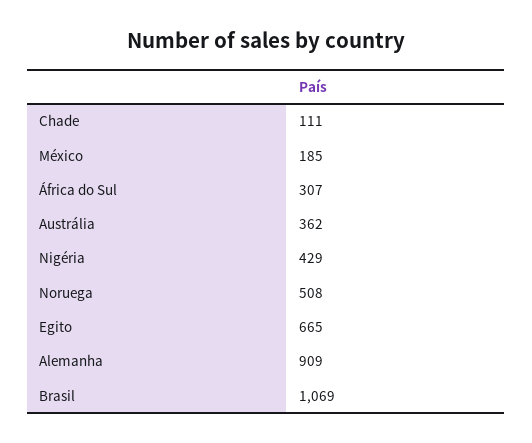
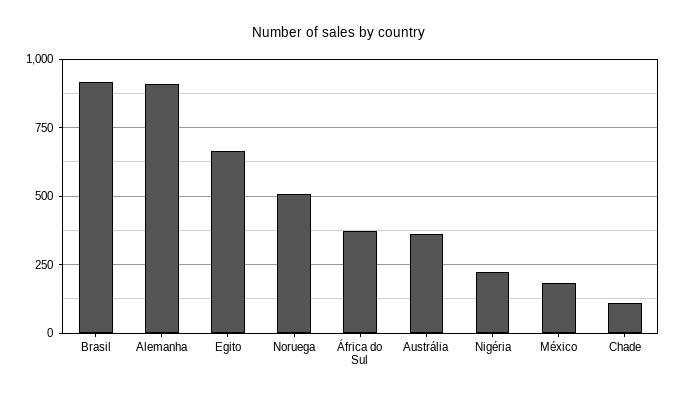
  {
    "Chade": 111,
    "México": 185,
-   "África do Sul": 307,
+   "África do Sul": 375,
    "Austrália": 362,
-   "Nigéria": 429,
+   "Nigéria": 225,
    "Noruega": 508,
    "Egito": 665,
    "Alemanha": 909,
-   "Brasil": 1069
+   "Brasil": 925
  }

